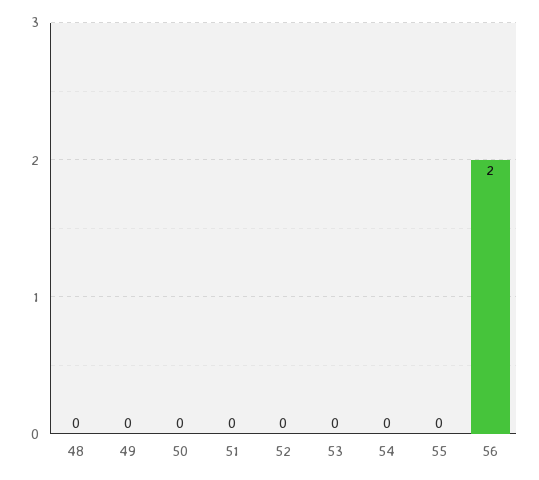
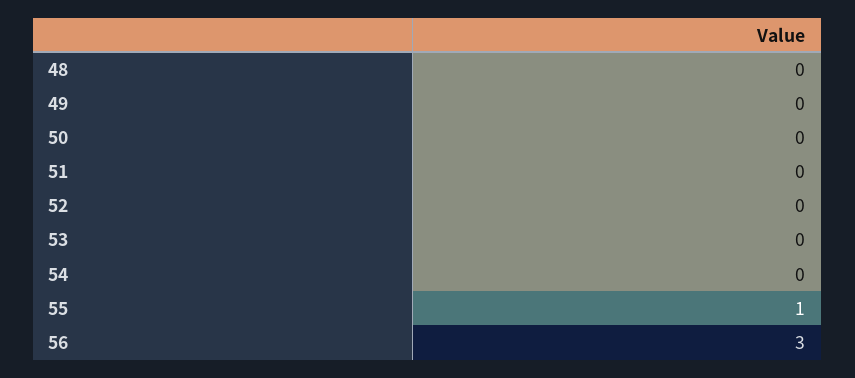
  {
    "48": 0,
    "49": 0,
    "50": 0,
    "51": 0,
    "52": 0,
    "53": 0,
    "54": 0,
-   "55": 0,
+   "55": 1,
-   "56": 2
+   "56": 3
  }

